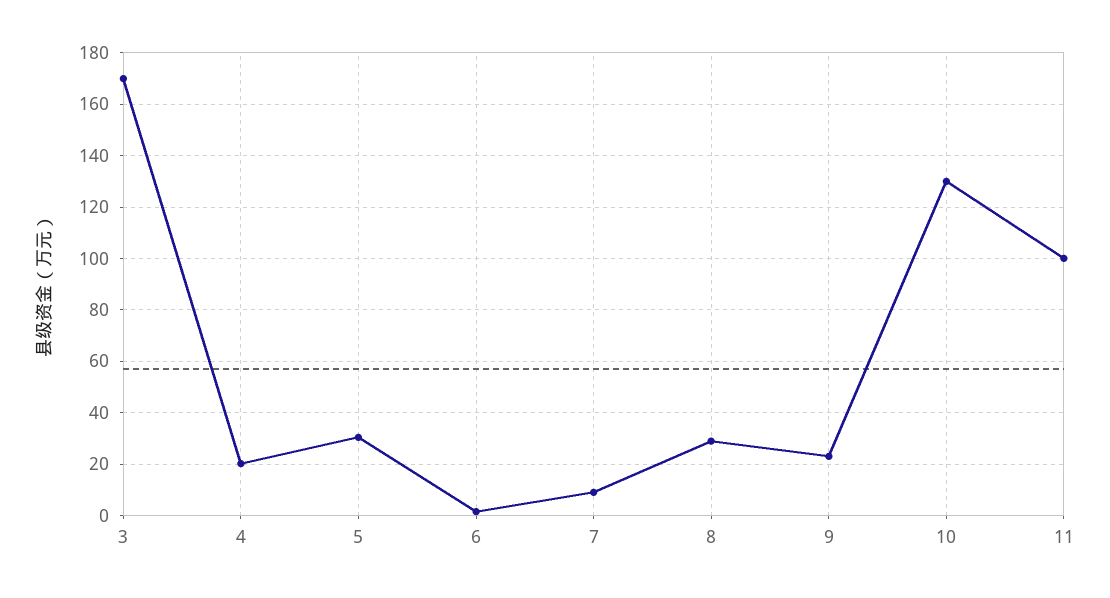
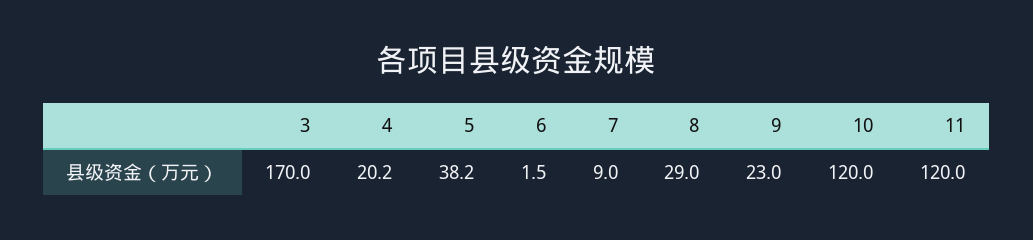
  {
    "3": 170,
    "4": 20.2,
-   "5": 30,
+   "5": 38.2,
    "6": 1.5,
    "7": 9,
    "8": 29,
    "9": 23,
-   "10": 130,
+   "10": 120,
-   "11": 100
+   "11": 120
  }

